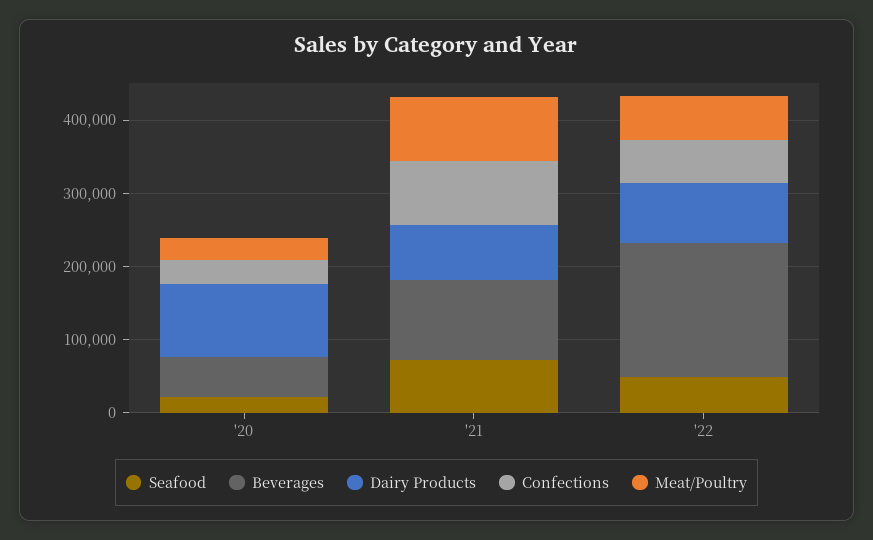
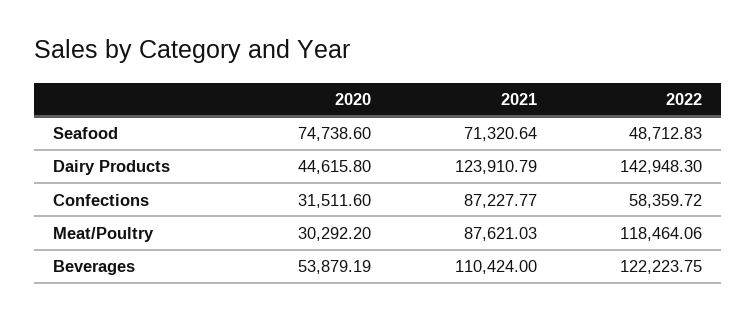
  {
    "Seafood": {
-     "'20": 20000,
+     "'20": 74738.6,
      "'21": 71320.64,
      "'22": 48712.83
    },
    "Beverages": {
      "'20": 53879.19,
      "'21": 110424,
-     "'22": 180000
+     "'22": 122223.75
    },
    "Dairy Products": {
-     "'20": 100000,
+     "'20": 44615.8,
-     "'21": 80000,
+     "'21": 123910.79,
-     "'22": 80000
+     "'22": 142948.3
    },
    "Confections": {
      "'20": 31511.6,
      "'21": 87227.77,
      "'22": 58359.72
    },
    "Meat/Poultry": {
      "'20": 30292.2,
      "'21": 87621.03,
-     "'22": 60000
+     "'22": 118464.06
    }
  }

